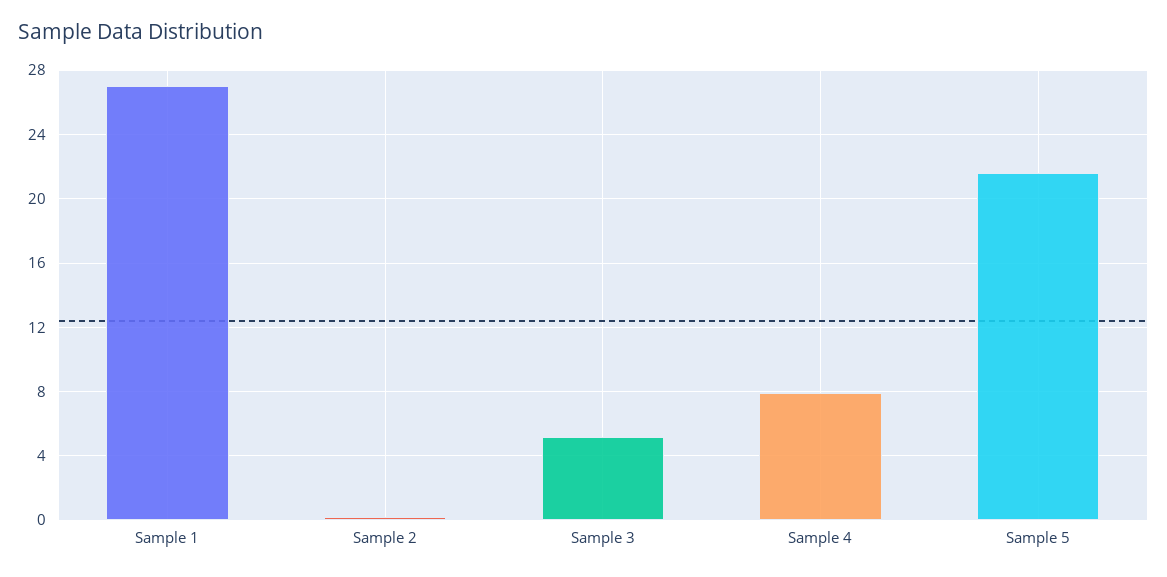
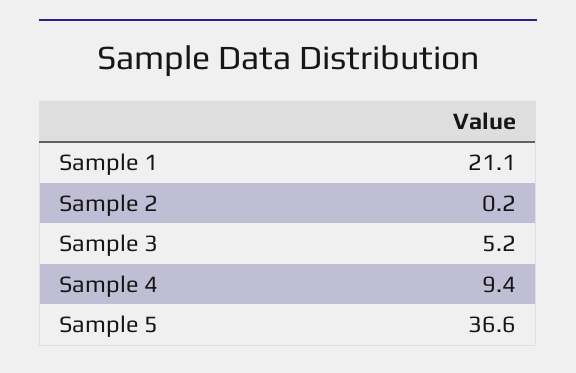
  {
-   "Sample 1": 27,
+   "Sample 1": 21.1,
    "Sample 2": 0.2,
    "Sample 3": 5.2,
-   "Sample 4": 8,
+   "Sample 4": 9.4,
-   "Sample 5": 21.5
+   "Sample 5": 36.6
  }

